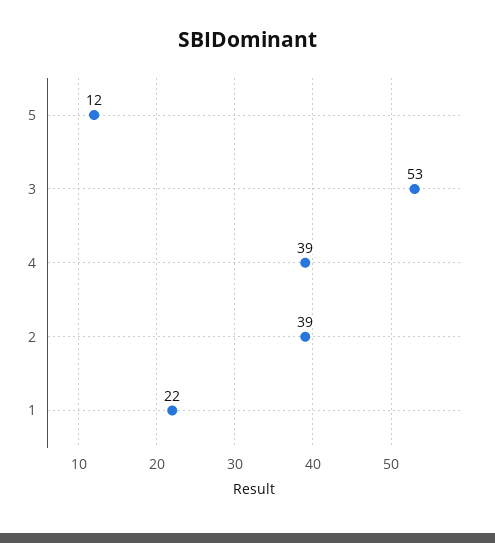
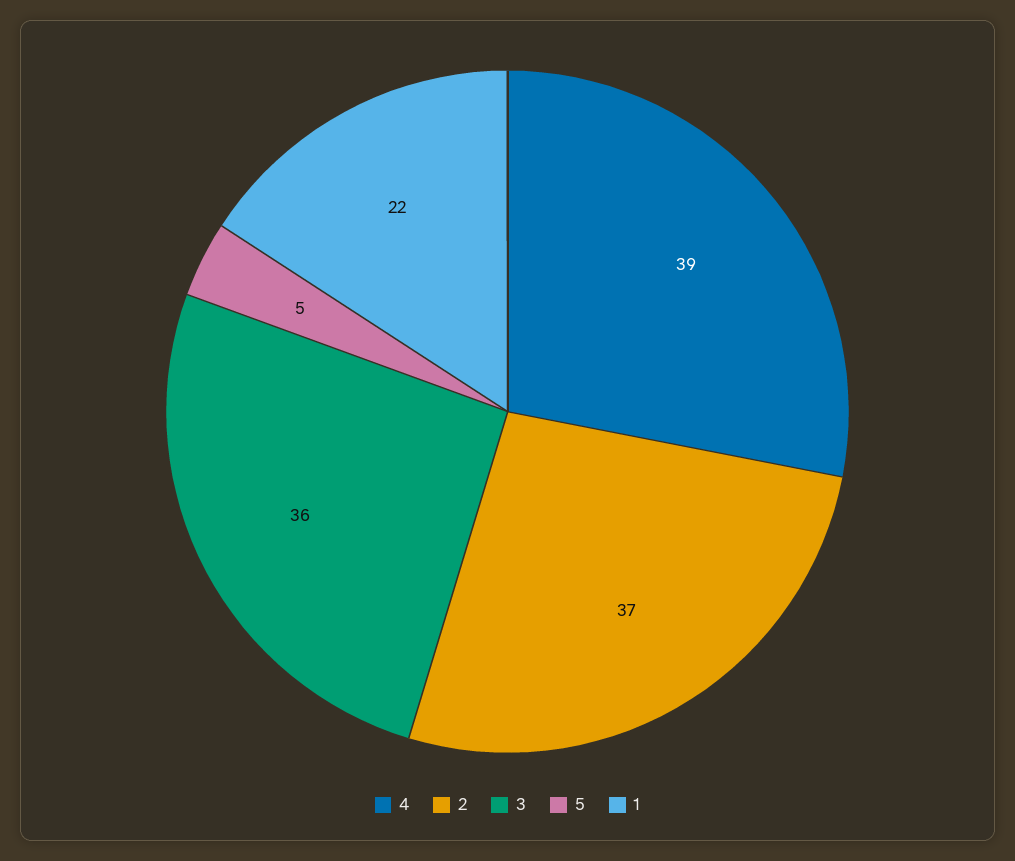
  {
-   "5": 12,
+   "5": 5,
-   "3": 53,
+   "3": 36,
    "4": 39,
-   "2": 39,
+   "2": 37,
    "1": 22
  }

